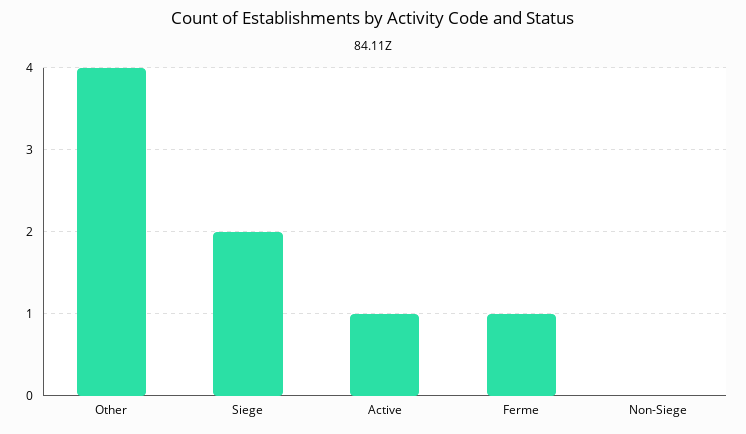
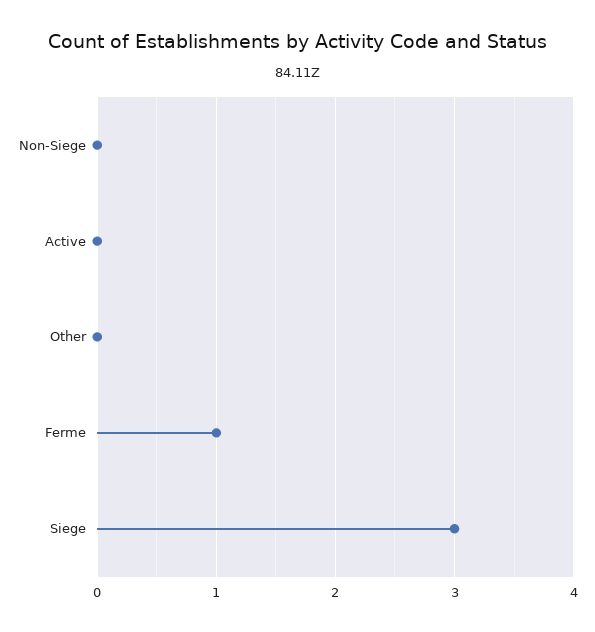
  {
-   "Other": 4,
+   "Other": 0,
-   "Siege": 2,
+   "Siege": 3,
-   "Active": 1,
+   "Active": 0,
    "Ferme": 1,
    "Non-Siege": 0
  }

